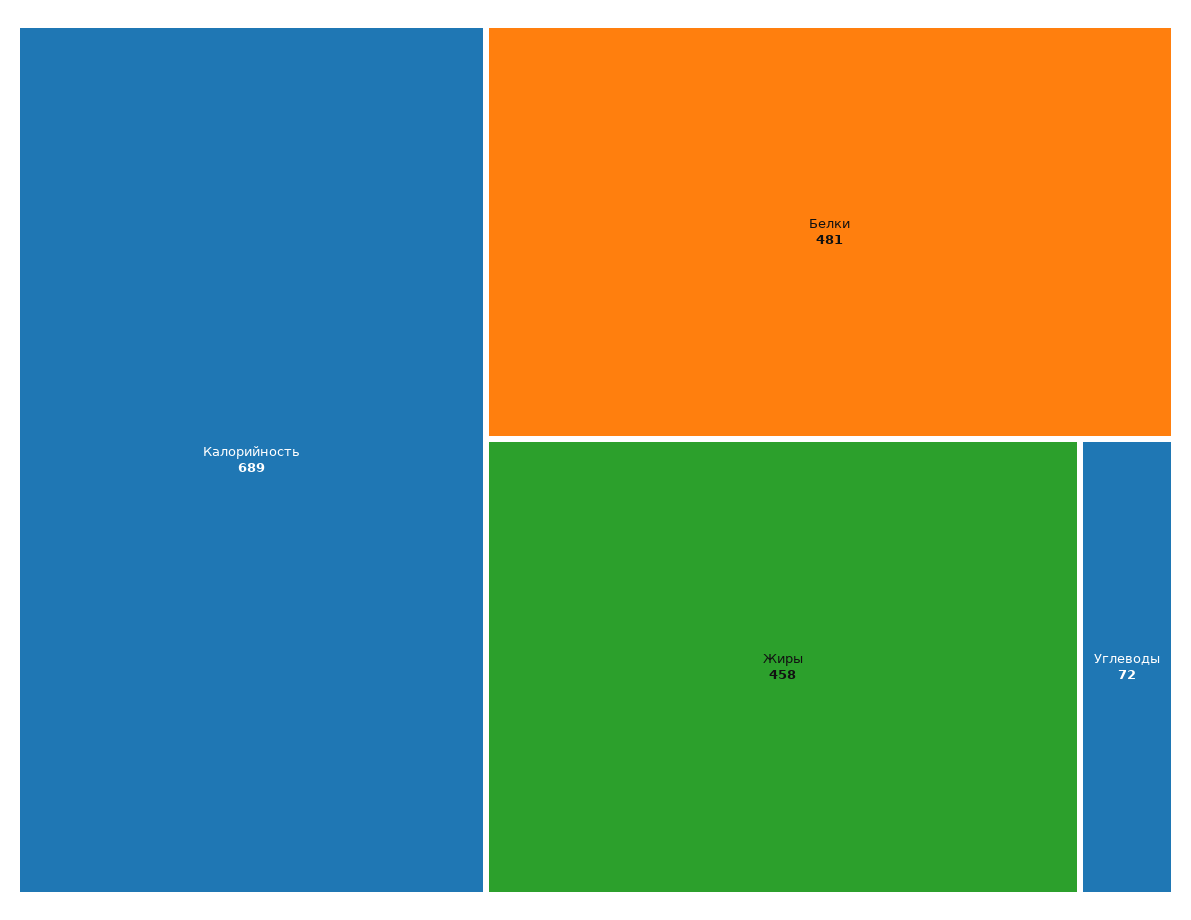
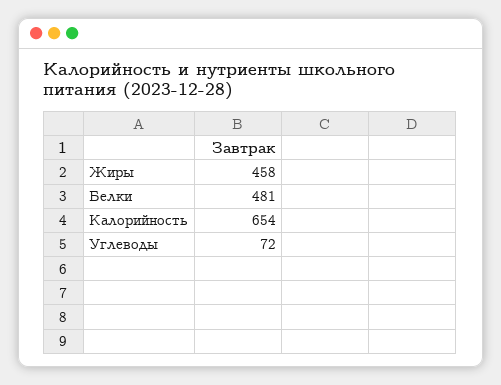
  {
-   "Калорийность": 689,
+   "Калорийность": 654,
    "Белки": 481,
    "Жиры": 458,
    "Углеводы": 72
  }

